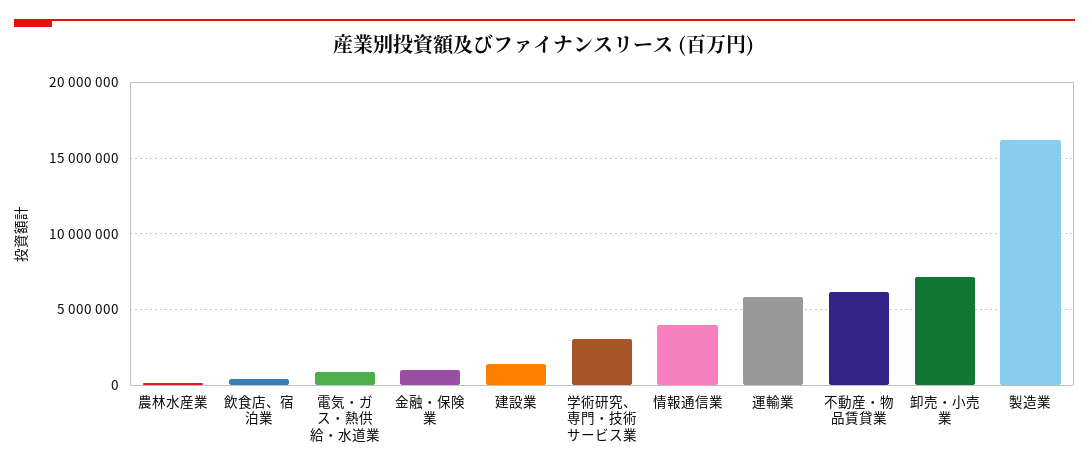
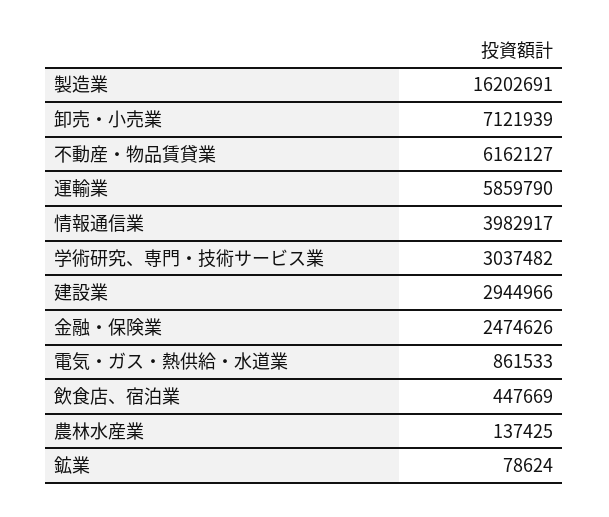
  {
    "農林水産業": 137425,
    "飲食店、宿泊業": 447669,
    "電気・ガス・熱供給・水道業": 861533,
-   "金融・保険業": 1000000,
+   "金融・保険業": 2474626,
-   "建設業": 1500000,
+   "建設業": 2944966,
    "学術研究、専門・技術サービス業": 3037482,
    "情報通信業": 3982917,
    "運輸業": 5859790,
    "不動産・物品賃貸業": 6162127,
    "卸売・小売業": 7121939,
-   "製造業": 16202691
+   "製造業": 16202691,
+   "鉱業": 78624
  }

